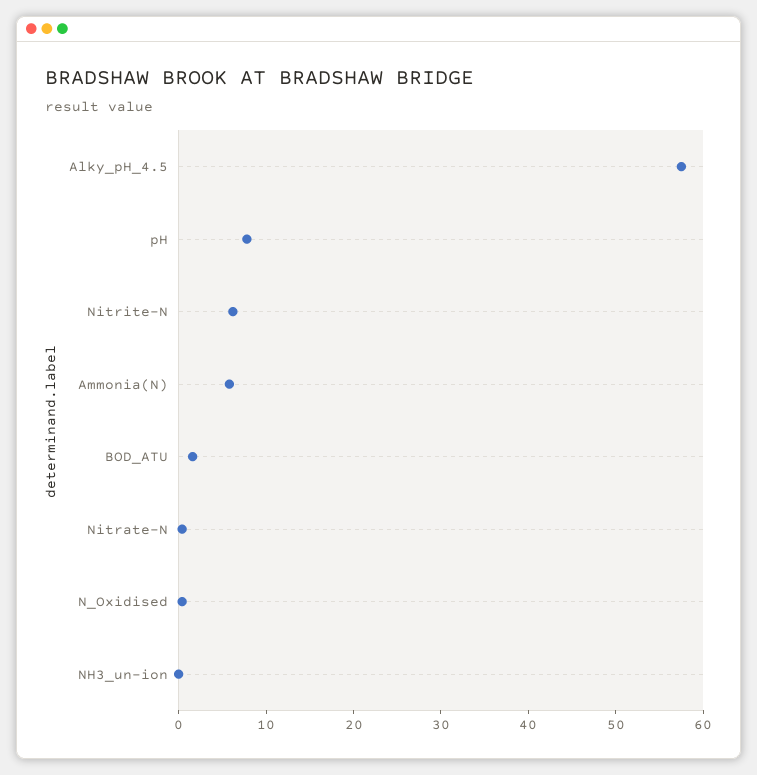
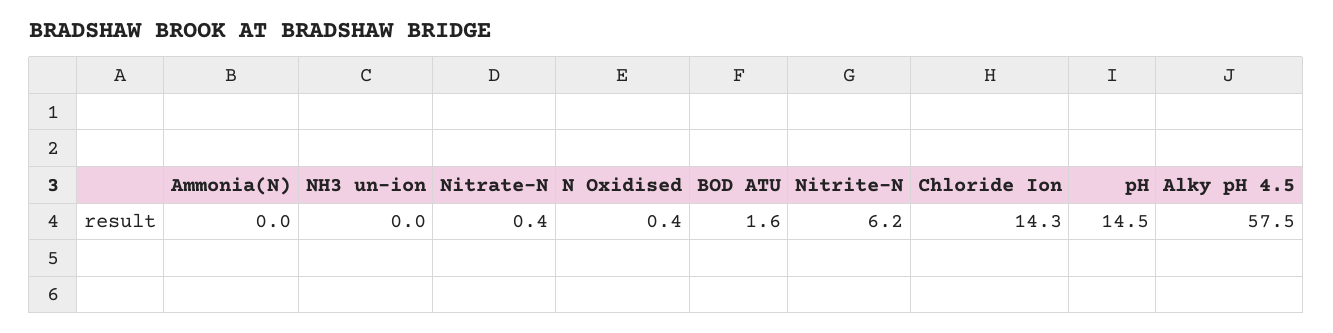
  {
    "Alky_pH_4.5": 57.5,
-   "pH": 8,
+   "pH": 14.5,
    "Nitrite-N": 6.2,
-   "Ammonia(N)": 6,
+   "Ammonia(N)": 0,
    "BOD_ATU": 1.6,
    "Nitrate-N": 0.4,
    "N_Oxidised": 0.4,
-   "NH3_un-ion": 0
+   "NH3_un-ion": 0,
+   "Chloride Ion": 14.3
  }

